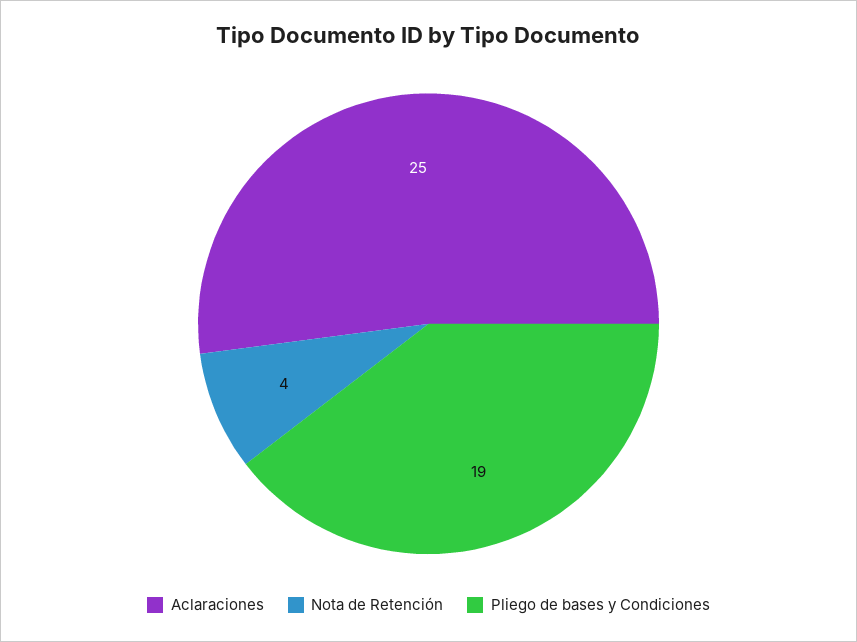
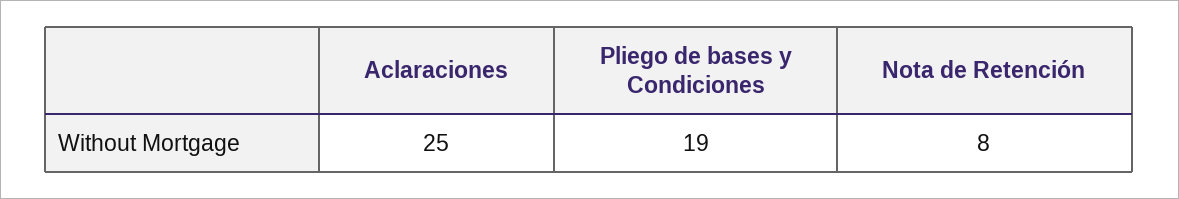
  {
    "Aclaraciones": 25,
-   "Nota de Retención": 4,
+   "Nota de Retención": 8,
    "Pliego de bases y Condiciones": 19
  }

